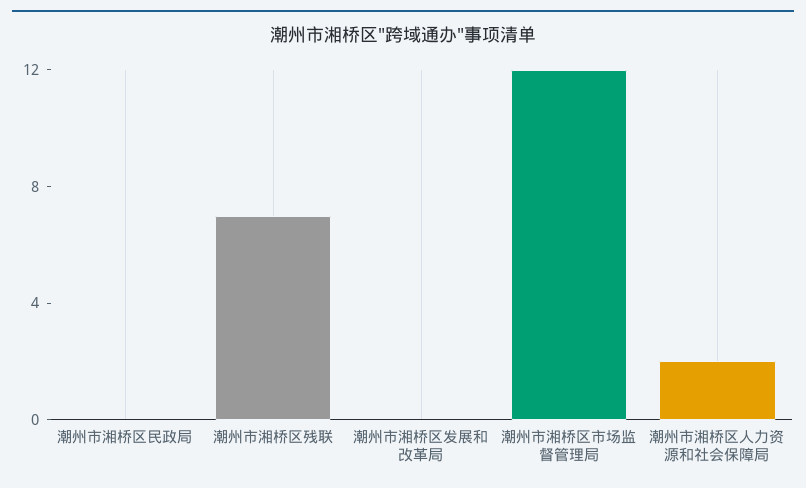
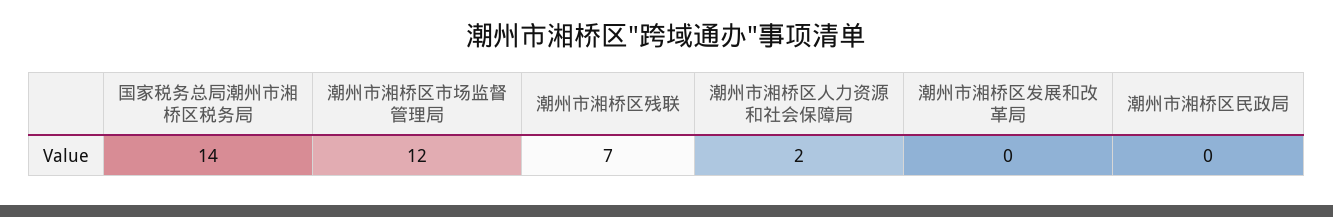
  {
    "潮州市湘桥区民政局": 0,
    "潮州市湘桥区残联": 7,
    "潮州市湘桥区发展和改革局": 0,
    "潮州市湘桥区市场监督管理局": 12,
-   "潮州市湘桥区人力资源和社会保障局": 2
+   "潮州市湘桥区人力资源和社会保障局": 2,
+   "国家税务总局潮州市湘桥区税务局": 14
  }

